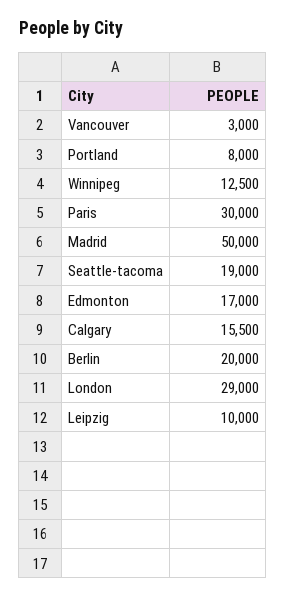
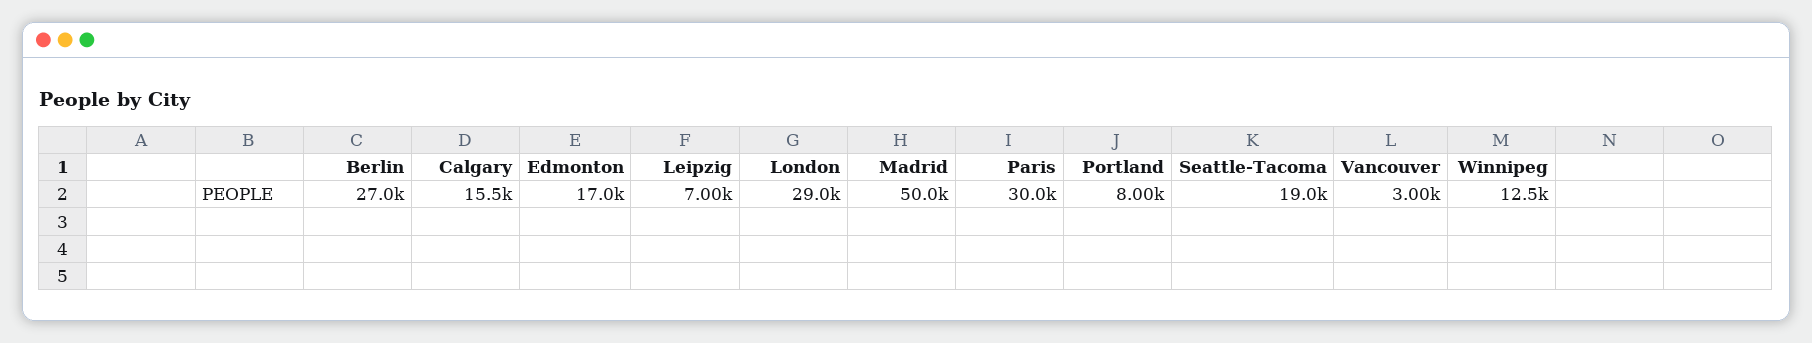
  {
    "Vancouver": 3000,
    "Portland": 8000,
    "Winnipeg": 12500,
    "Paris": 30000,
    "Madrid": 50000,
    "Seattle-tacoma": 19000,
    "Edmonton": 17000,
    "Calgary": 15500,
-   "Berlin": 20000,
+   "Berlin": 27000,
    "London": 29000,
-   "Leipzig": 10000
+   "Leipzig": 7000
  }

